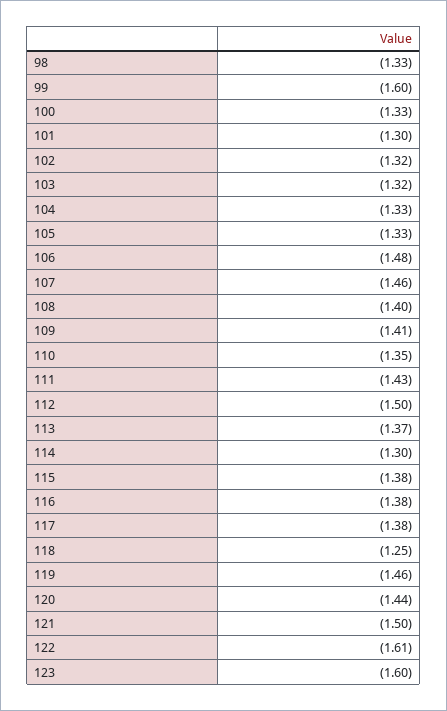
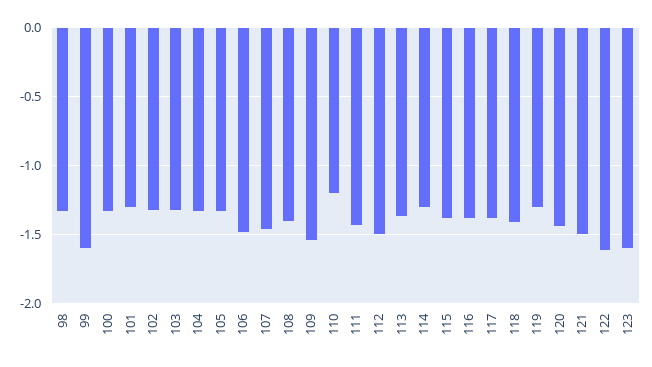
  {
    "98": -1.33,
    "99": -1.6,
    "100": -1.33,
    "101": -1.3,
    "102": -1.32,
    "103": -1.32,
    "104": -1.33,
    "105": -1.33,
    "106": -1.48,
    "107": -1.46,
    "108": -1.4,
-   "109": -1.41,
+   "109": -1.55,
-   "110": -1.35,
+   "110": -1.2,
    "111": -1.43,
    "112": -1.5,
    "113": -1.37,
    "114": -1.3,
    "115": -1.38,
    "116": -1.38,
    "117": -1.38,
-   "118": -1.25,
+   "118": -1.4,
-   "119": -1.46,
+   "119": -1.3,
    "120": -1.44,
    "121": -1.5,
    "122": -1.61,
    "123": -1.6
  }

